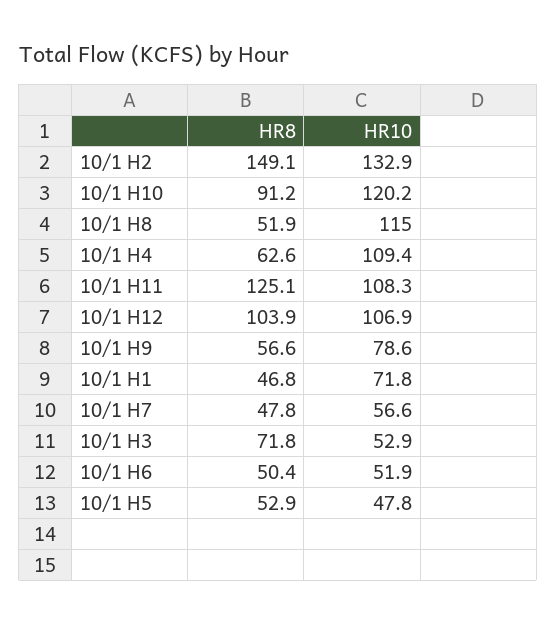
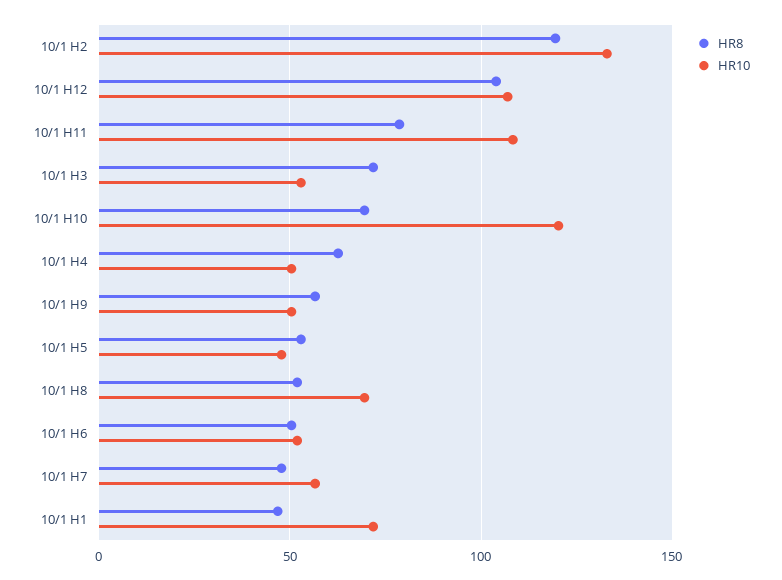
  {
    "HR8": {
-     "10/1 H2": 149.1,
+     "10/1 H2": 120,
-     "10/1 H10": 91.2,
+     "10/1 H10": 70,
      "10/1 H8": 51.9,
      "10/1 H4": 62.6,
-     "10/1 H11": 125.1,
+     "10/1 H11": 80,
      "10/1 H12": 103.9,
      "10/1 H9": 56.6,
      "10/1 H1": 46.8,
      "10/1 H7": 47.8,
      "10/1 H3": 71.8,
      "10/1 H6": 50.4,
      "10/1 H5": 52.9
    },
    "HR10": {
      "10/1 H2": 132.9,
      "10/1 H10": 120.2,
-     "10/1 H8": 115,
+     "10/1 H8": 70,
-     "10/1 H4": 109.4,
+     "10/1 H4": 50,
      "10/1 H11": 108.3,
      "10/1 H12": 106.9,
-     "10/1 H9": 78.6,
+     "10/1 H9": 50,
      "10/1 H1": 71.8,
      "10/1 H7": 56.6,
      "10/1 H3": 52.9,
      "10/1 H6": 51.9,
      "10/1 H5": 47.8
    }
  }

